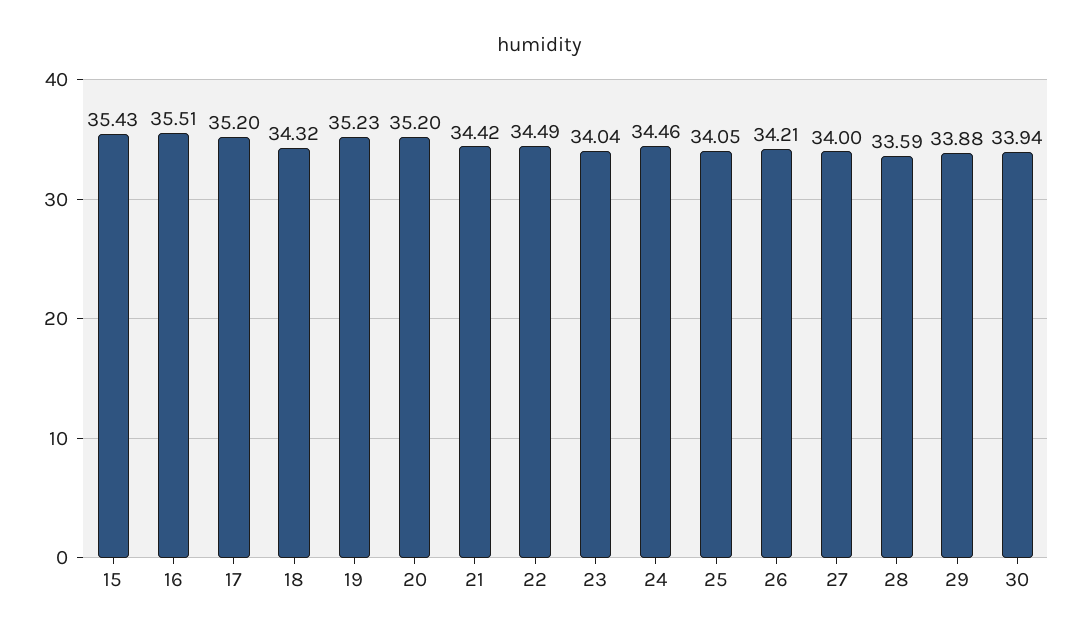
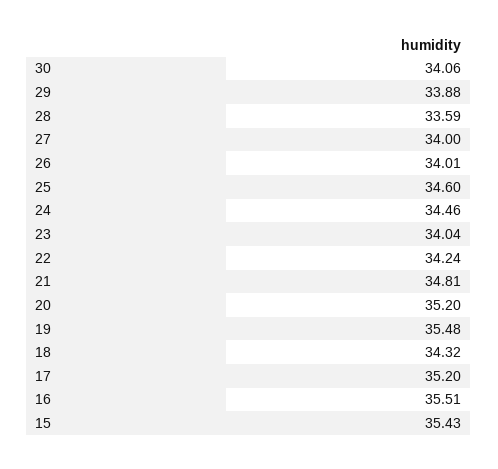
  {
    "15": 35.43,
    "16": 35.51,
    "17": 35.2,
    "18": 34.32,
-   "19": 35.23,
+   "19": 35.48,
    "20": 35.2,
-   "21": 34.42,
+   "21": 34.81,
-   "22": 34.49,
+   "22": 34.24,
    "23": 34.04,
    "24": 34.46,
-   "25": 34.05,
+   "25": 34.6,
-   "26": 34.21,
+   "26": 34.01,
    "27": 34,
    "28": 33.59,
    "29": 33.88,
-   "30": 33.94
+   "30": 34.06
  }

